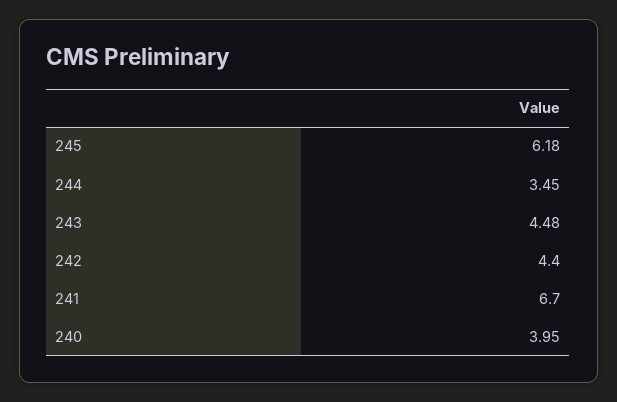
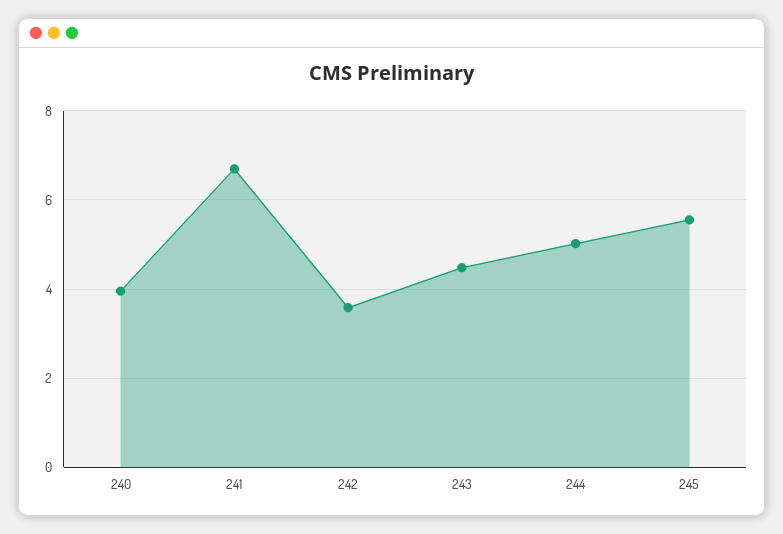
  {
-   "245": 6.18,
+   "245": 5.6,
-   "244": 3.45,
+   "244": 5,
    "243": 4.48,
-   "242": 4.4,
+   "242": 3.6,
    "241": 6.7,
    "240": 3.95
  }

